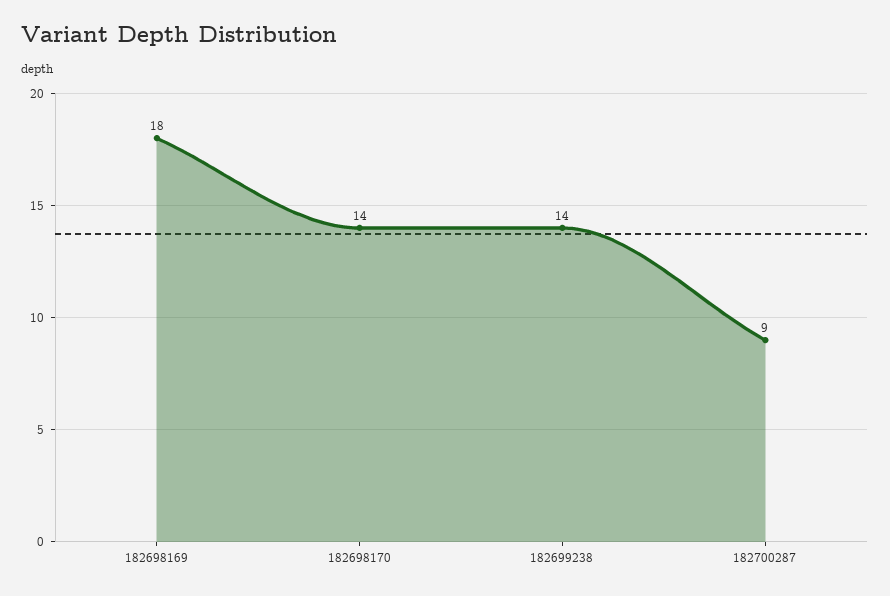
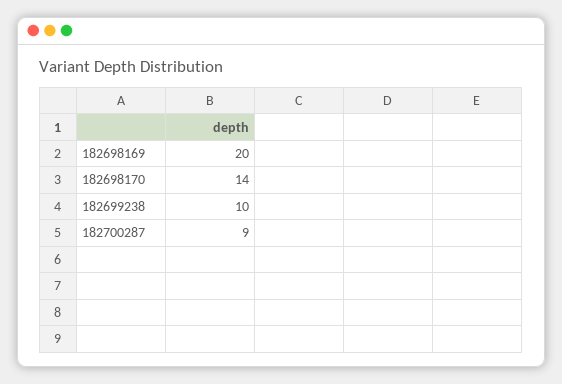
  {
-   "182698169": 18,
+   "182698169": 20,
    "182698170": 14,
-   "182699238": 14,
+   "182699238": 10,
    "182700287": 9
  }

